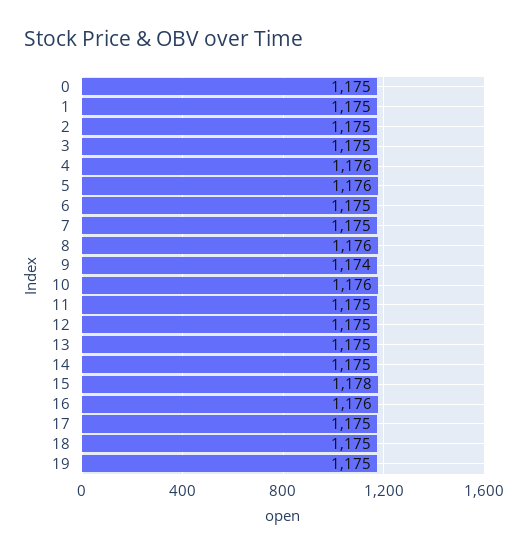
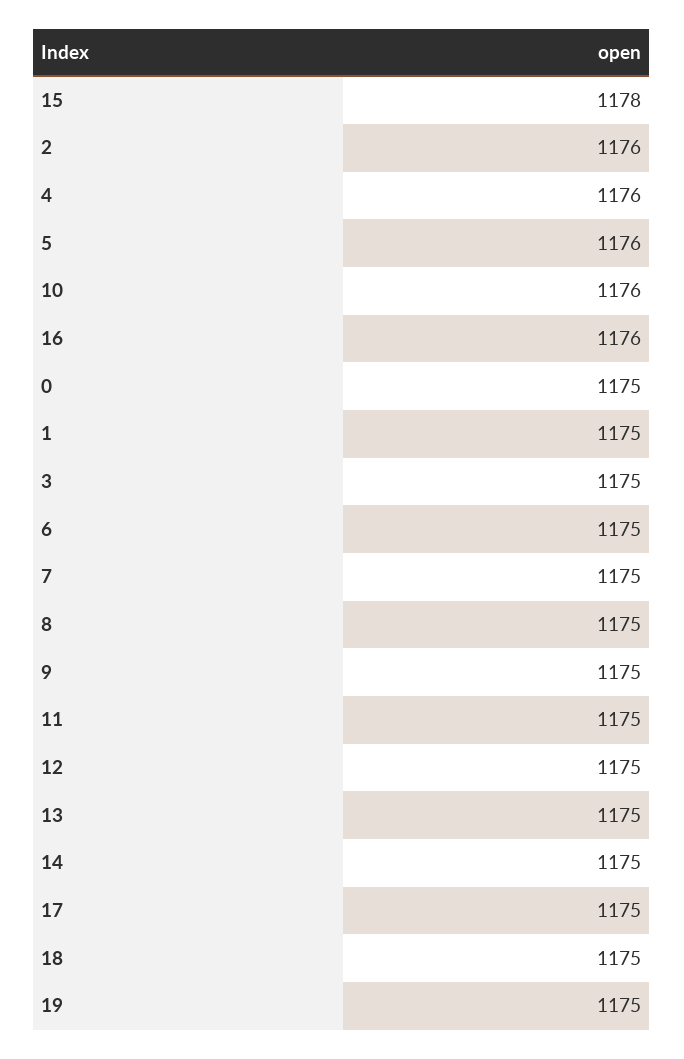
  {
    "0": 1175,
    "1": 1175,
-   "2": 1175,
+   "2": 1176,
    "3": 1175,
    "4": 1176,
    "5": 1176,
    "6": 1175,
    "7": 1175,
-   "8": 1176,
+   "8": 1175,
-   "9": 1174,
+   "9": 1175,
    "10": 1176,
    "11": 1175,
    "12": 1175,
    "13": 1175,
    "14": 1175,
    "15": 1178,
    "16": 1176,
    "17": 1175,
    "18": 1175,
    "19": 1175
  }

